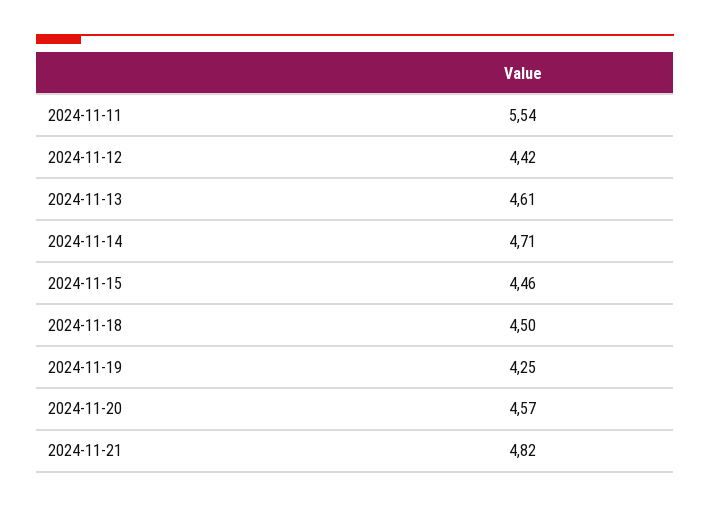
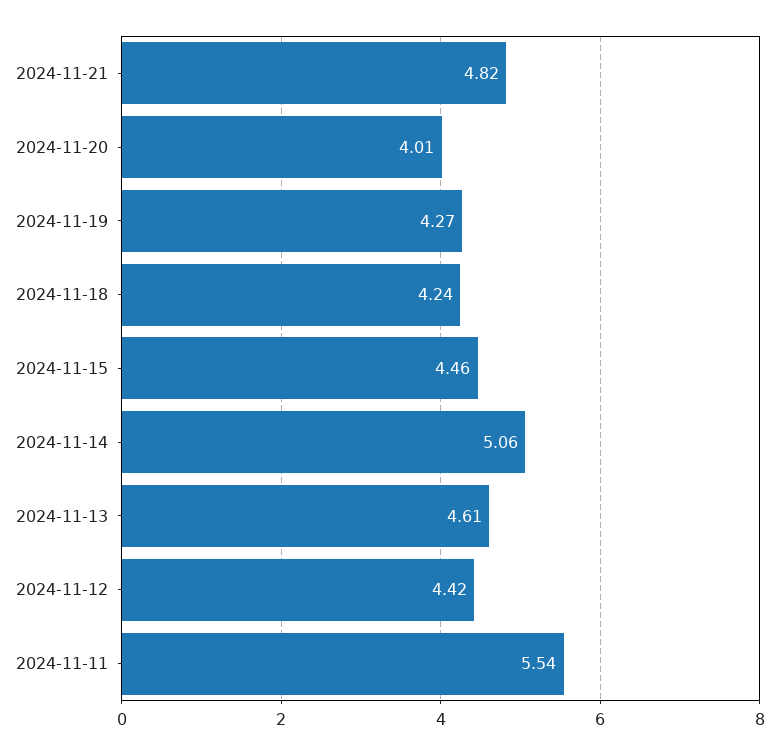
  {
    "2024-11-11": 5.54,
    "2024-11-12": 4.42,
    "2024-11-13": 4.61,
-   "2024-11-14": 4.71,
+   "2024-11-14": 5.06,
    "2024-11-15": 4.46,
-   "2024-11-18": 4.5,
+   "2024-11-18": 4.24,
-   "2024-11-19": 4.25,
+   "2024-11-19": 4.27,
-   "2024-11-20": 4.57,
+   "2024-11-20": 4.01,
    "2024-11-21": 4.82
  }

